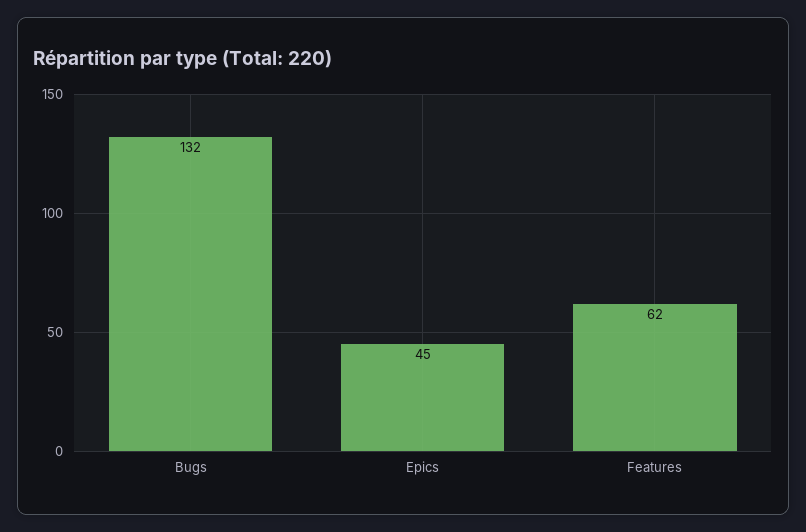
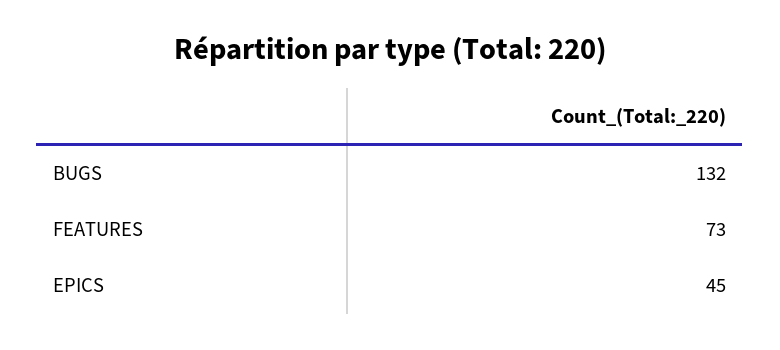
  {
    "Bugs": 132,
    "Epics": 45,
-   "Features": 62
+   "Features": 73
  }

